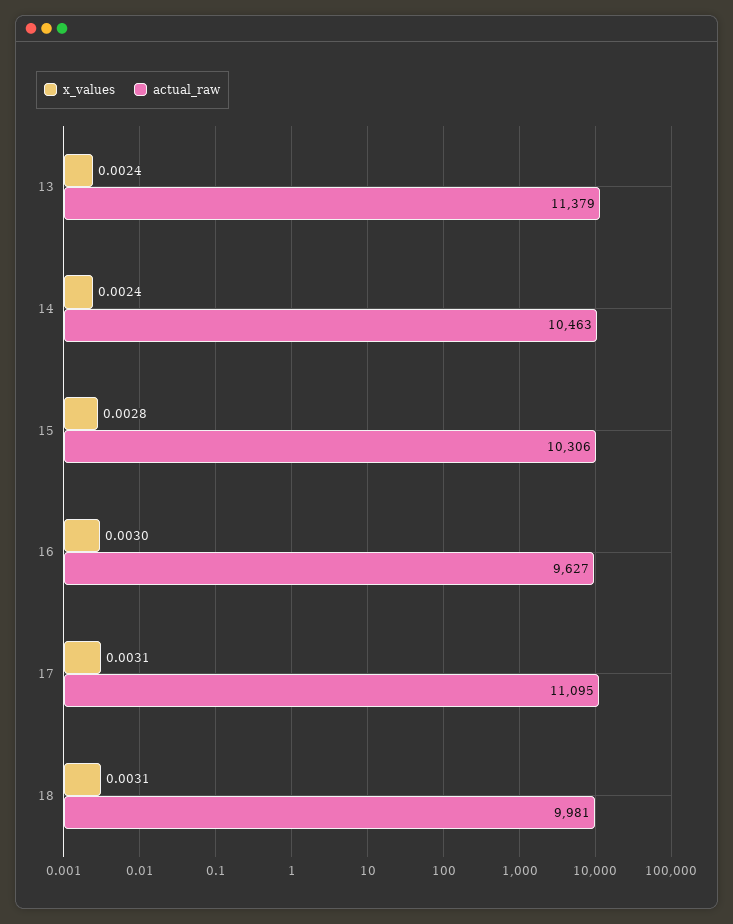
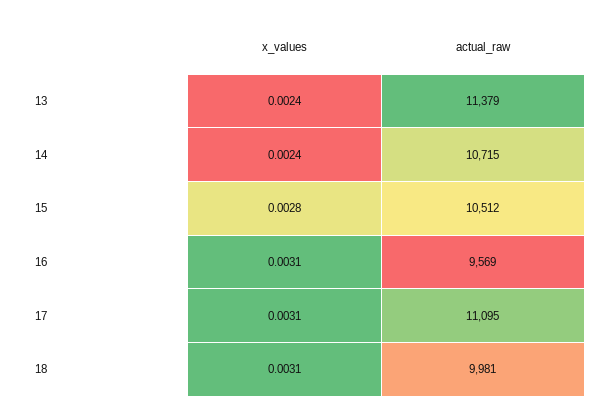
  {
    "x_values": {
      "13": 0.0024,
      "14": 0.0024,
      "15": 0.0028,
-     "16": 0.003,
+     "16": 0.0031,
      "17": 0.0031,
      "18": 0.0031
    },
    "actual_raw": {
      "13": 11379,
-     "14": 10463,
+     "14": 10715,
-     "15": 10306,
+     "15": 10512,
-     "16": 9627,
+     "16": 9569,
      "17": 11095,
      "18": 9981
    }
  }

